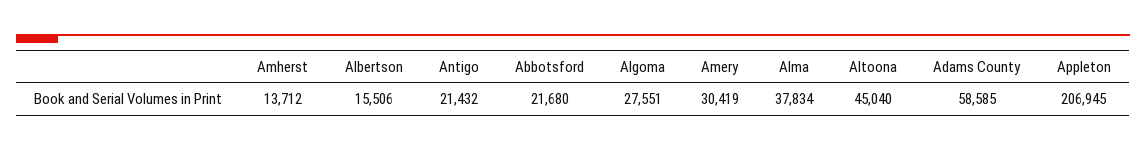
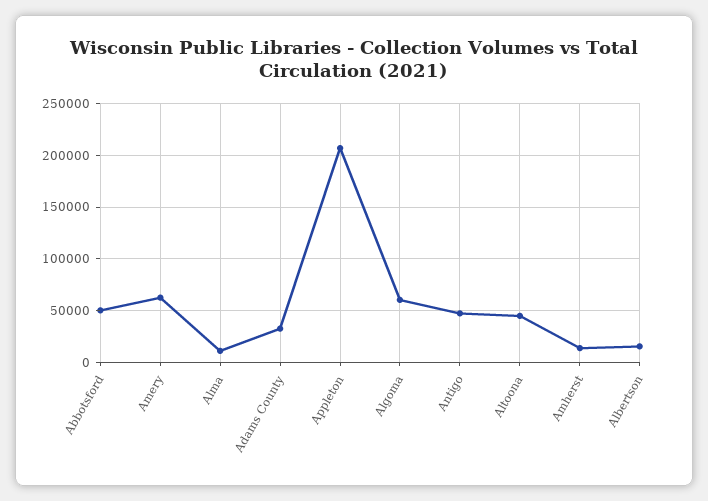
  {
    "Amherst": 13712,
    "Albertson": 15506,
-   "Antigo": 21432,
+   "Antigo": 50000,
-   "Abbotsford": 21680,
+   "Abbotsford": 50000,
-   "Algoma": 27551,
+   "Algoma": 60000,
-   "Amery": 30419,
+   "Amery": 60000,
-   "Alma": 37834,
+   "Alma": 10000,
    "Altoona": 45040,
-   "Adams County": 58585,
+   "Adams County": 30000,
    "Appleton": 206945
  }

